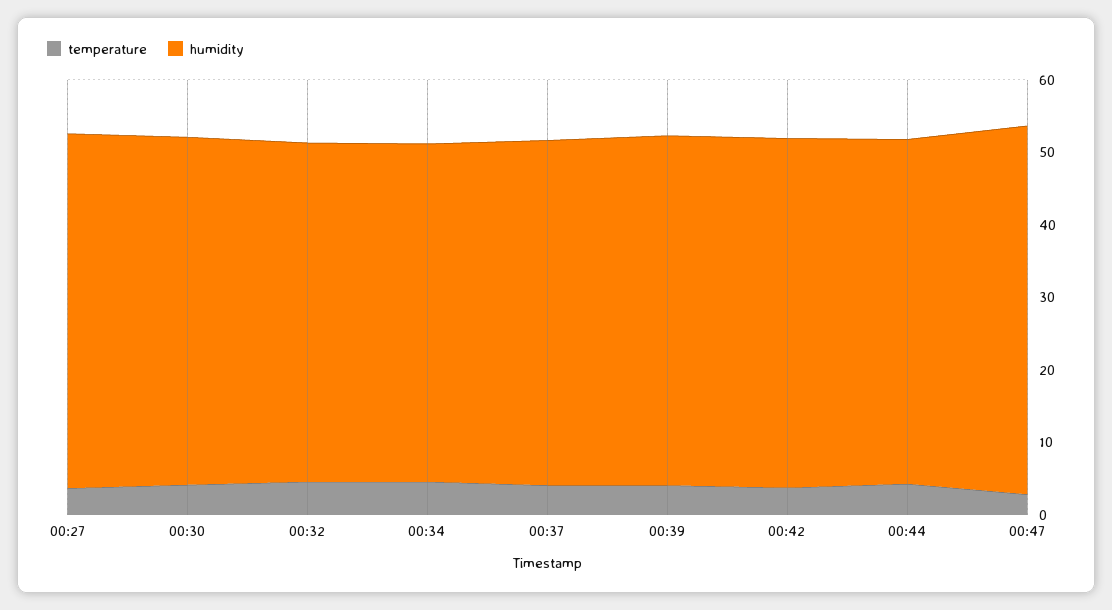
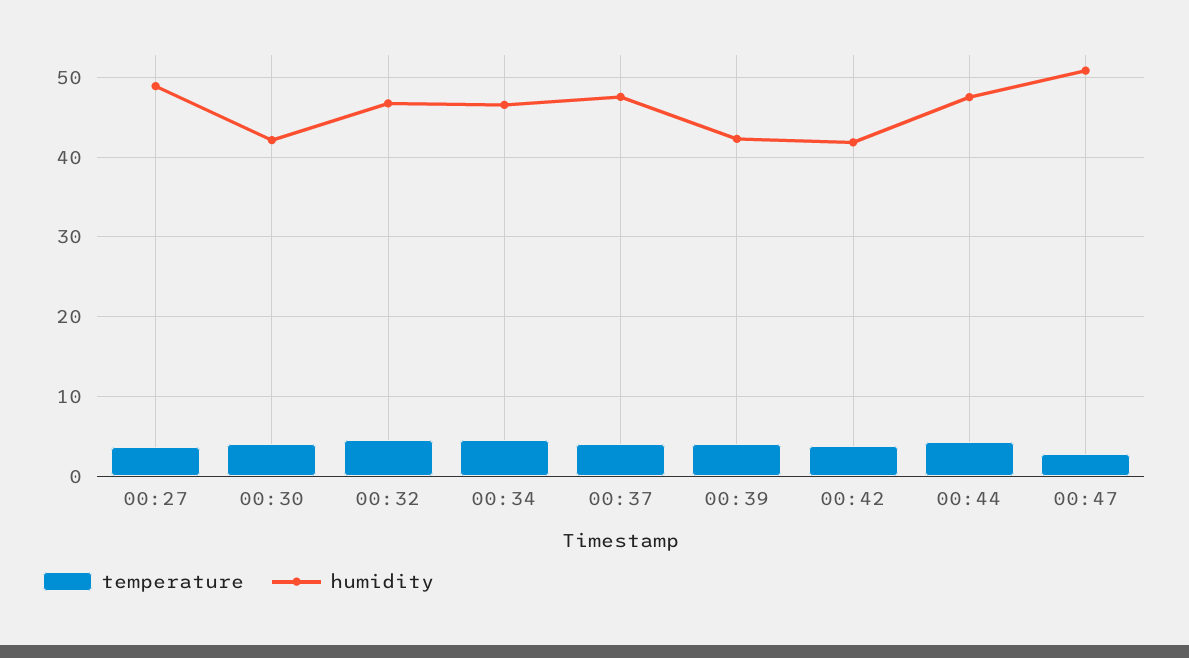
  {
    "temperature": {
      "00:27": 4,
      "00:30": 4,
      "00:32": 5,
      "00:34": 5,
      "00:37": 4,
      "00:39": 4,
      "00:42": 4,
      "00:44": 4,
      "00:47": 3
    },
    "humidity": {
      "00:27": 49,
-     "00:30": 48,
+     "00:30": 42,
      "00:32": 47,
      "00:34": 47,
      "00:37": 48,
-     "00:39": 48,
+     "00:39": 42,
-     "00:42": 48,
+     "00:42": 42,
      "00:44": 48,
      "00:47": 51
    }
  }

